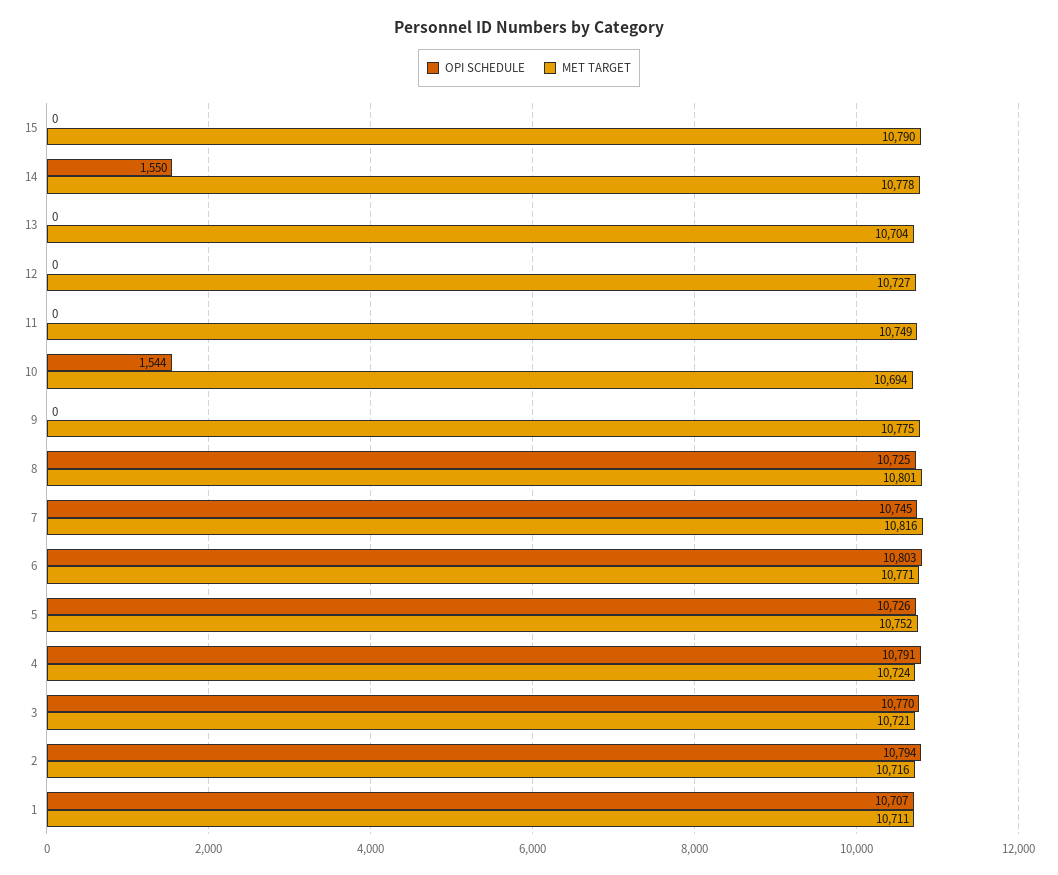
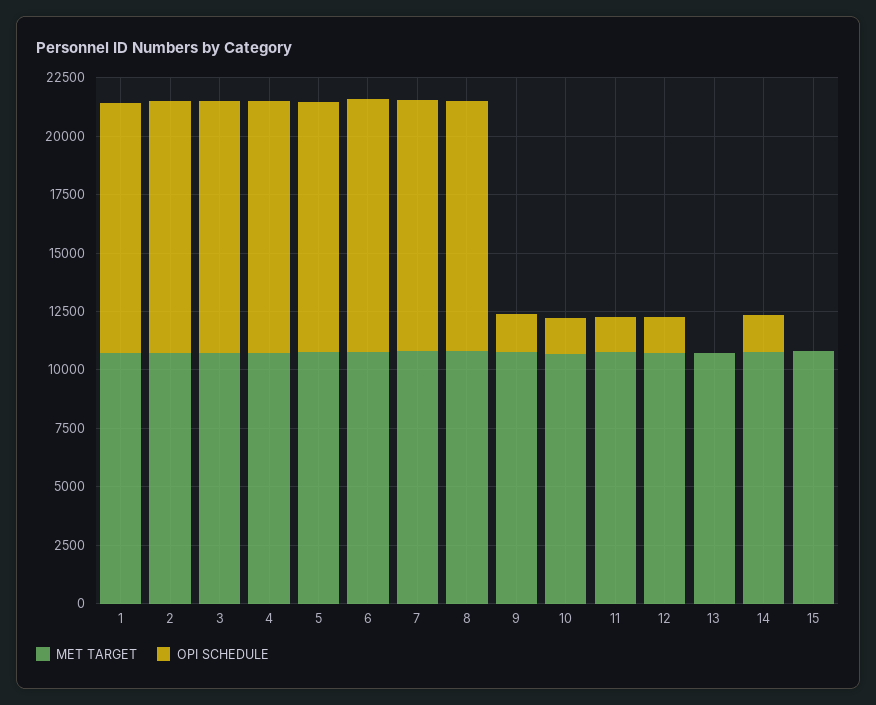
  {
    "OPI SCHEDULE": {
      "15": 0,
      "14": 1550,
      "13": 0,
-     "12": 0,
+     "12": 1500,
-     "11": 0,
+     "11": 1500,
      "10": 1544,
-     "9": 0,
+     "9": 1500,
      "8": 10725,
      "7": 10745,
      "6": 10803,
      "5": 10726,
      "4": 10791,
      "3": 10770,
      "2": 10794,
      "1": 10707
    },
    "MET TARGET": {
      "15": 10790,
      "14": 10778,
      "13": 10704,
      "12": 10727,
      "11": 10749,
      "10": 10694,
      "9": 10775,
      "8": 10801,
      "7": 10816,
      "6": 10771,
      "5": 10752,
      "4": 10724,
      "3": 10721,
      "2": 10716,
      "1": 10711
    }
  }

